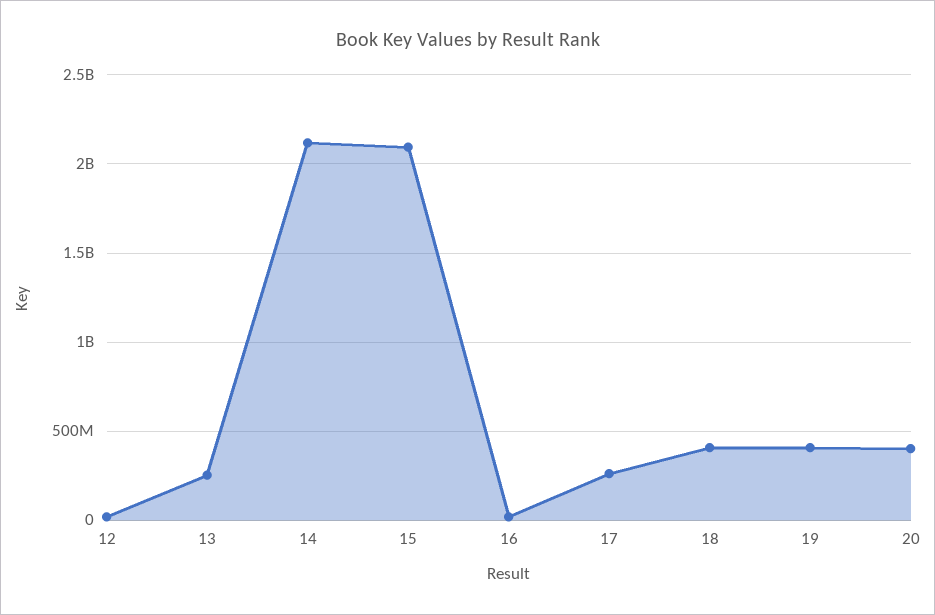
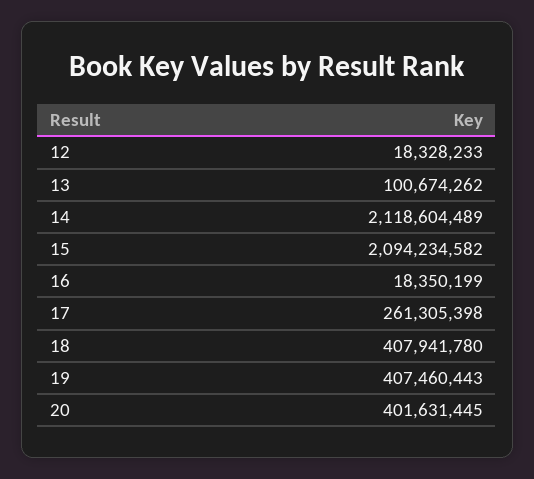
  {
    "12": 18328233,
-   "13": 250000000,
+   "13": 100674262,
    "14": 2118604489,
    "15": 2094234582,
    "16": 18350199,
    "17": 261305398,
    "18": 407941780,
    "19": 407460443,
    "20": 401631445
  }

